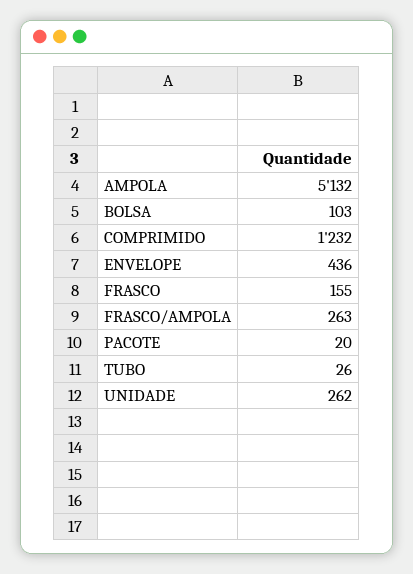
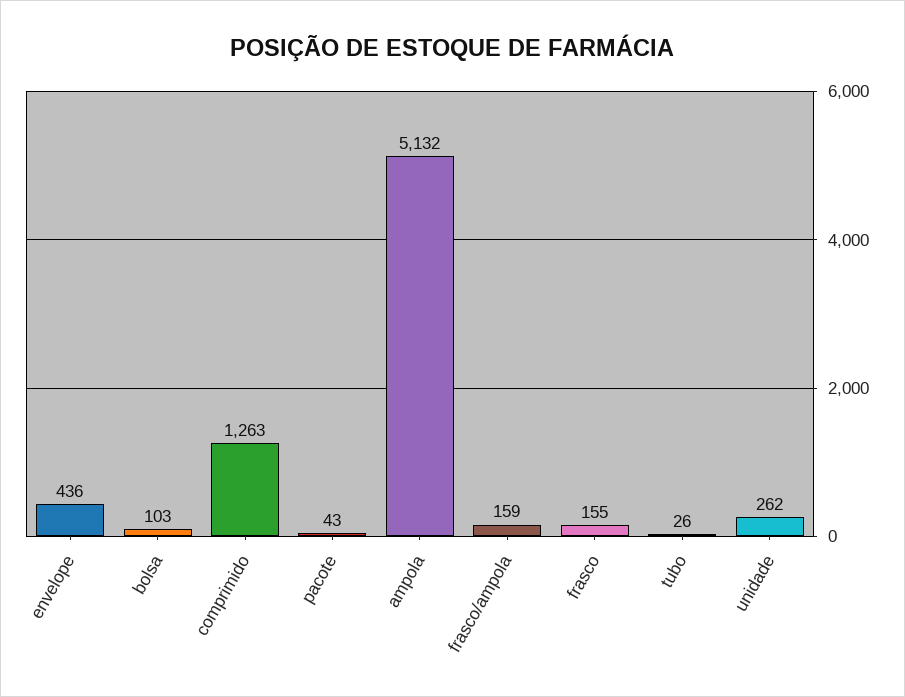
  {
    "AMPOLA": 5132,
    "BOLSA": 103,
-   "COMPRIMIDO": 1232,
+   "COMPRIMIDO": 1263,
    "ENVELOPE": 436,
    "FRASCO": 155,
-   "FRASCO/AMPOLA": 263,
+   "FRASCO/AMPOLA": 159,
-   "PACOTE": 20,
+   "PACOTE": 43,
    "TUBO": 26,
    "UNIDADE": 262
  }

